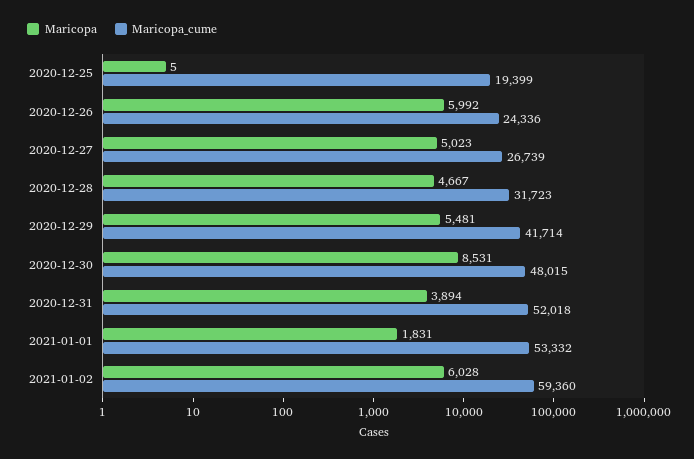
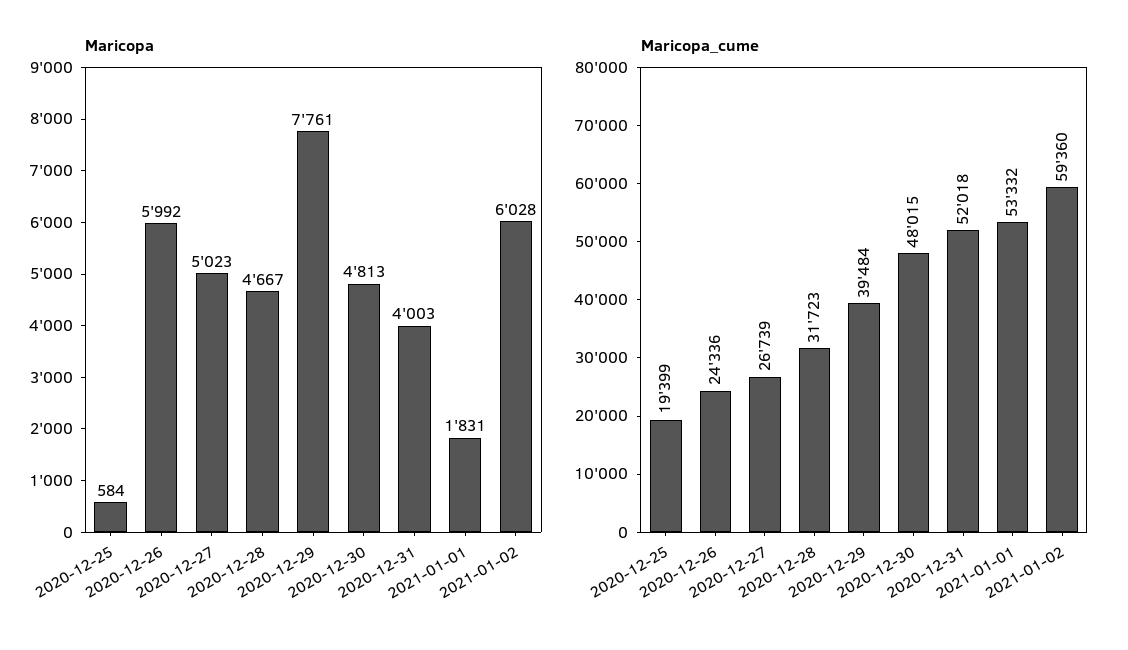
  {
    "Maricopa": {
-     "2020-12-25": 5,
+     "2020-12-25": 584,
      "2020-12-26": 5992,
      "2020-12-27": 5023,
      "2020-12-28": 4667,
-     "2020-12-29": 5481,
+     "2020-12-29": 7761,
-     "2020-12-30": 8531,
+     "2020-12-30": 4813,
-     "2020-12-31": 3894,
+     "2020-12-31": 4003,
      "2021-01-01": 1831,
      "2021-01-02": 6028
    },
    "Maricopa_cume": {
      "2020-12-25": 19399,
      "2020-12-26": 24336,
      "2020-12-27": 26739,
      "2020-12-28": 31723,
-     "2020-12-29": 41714,
+     "2020-12-29": 39484,
      "2020-12-30": 48015,
      "2020-12-31": 52018,
      "2021-01-01": 53332,
      "2021-01-02": 59360
    }
  }

